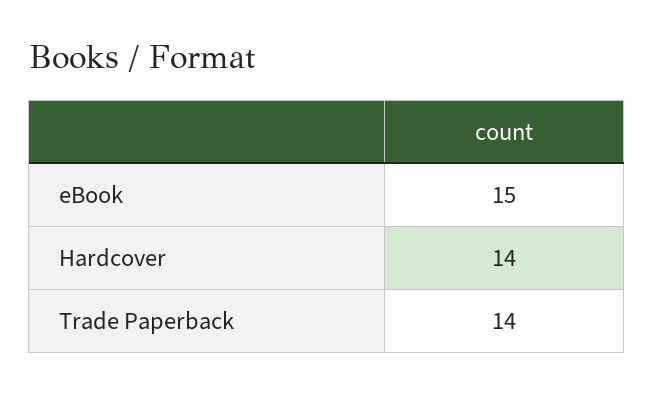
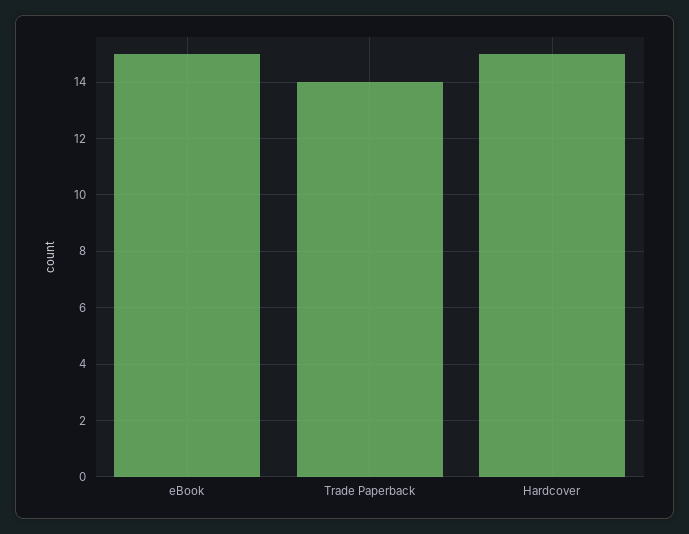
  {
    "eBook": 15,
-   "Hardcover": 14,
+   "Hardcover": 15,
    "Trade Paperback": 14
  }

